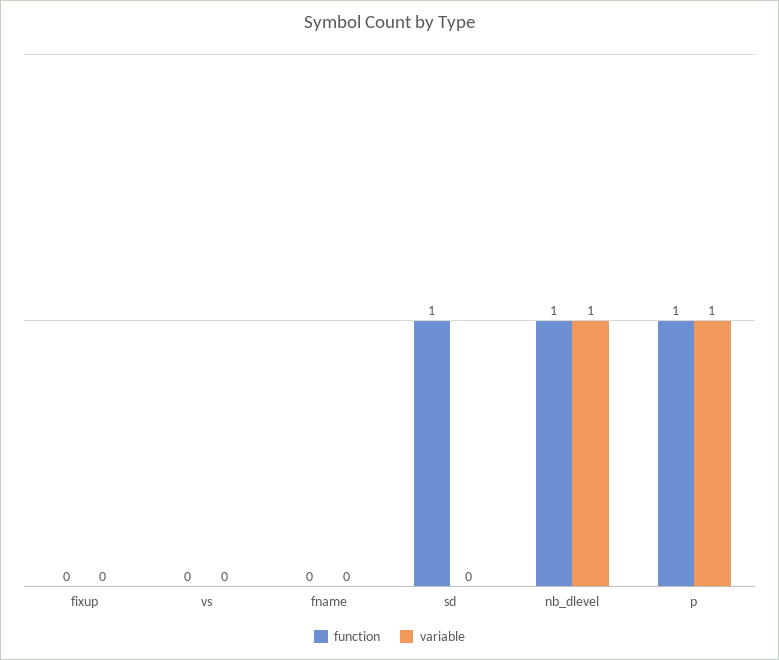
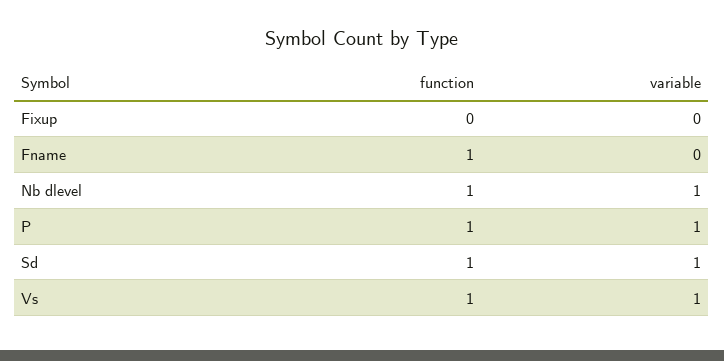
  {
    "function": {
      "fixup": 0,
-     "vs": 0,
+     "vs": 1,
-     "fname": 0,
+     "fname": 1,
      "sd": 1,
      "nb_dlevel": 1,
      "p": 1
    },
    "variable": {
      "fixup": 0,
-     "vs": 0,
+     "vs": 1,
      "fname": 0,
-     "sd": 0,
+     "sd": 1,
      "nb_dlevel": 1,
      "p": 1
    }
  }

